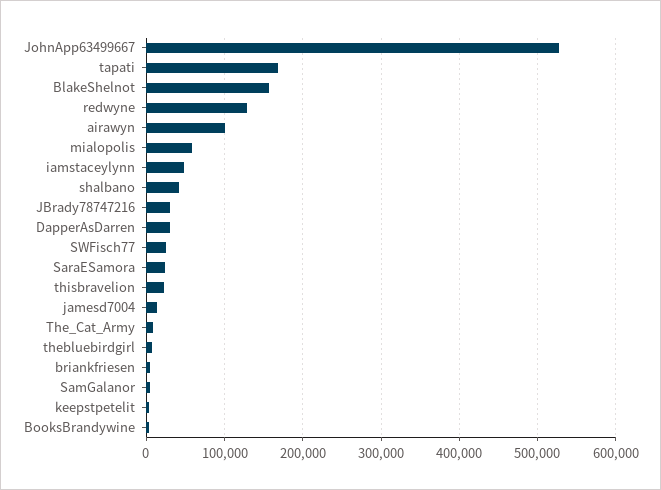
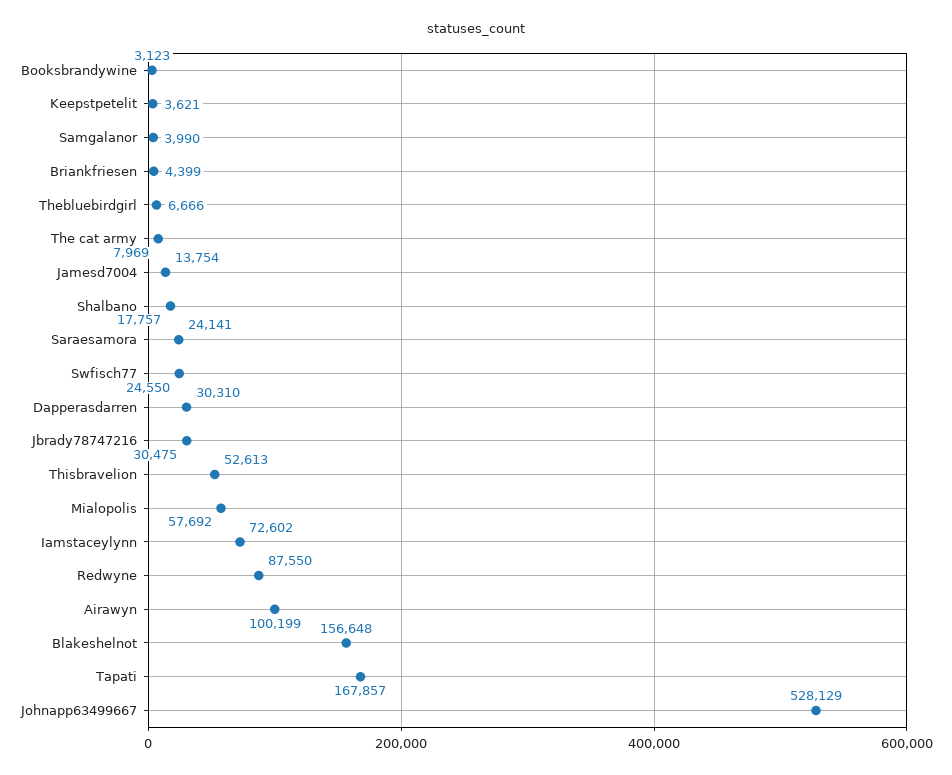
  {
    "JohnApp63499667": 528129,
    "tapati": 167857,
    "BlakeShelnot": 156648,
-   "redwyne": 130000,
+   "redwyne": 87550,
    "airawyn": 100199,
    "mialopolis": 57692,
-   "iamstaceylynn": 50000,
+   "iamstaceylynn": 72602,
-   "shalbano": 40000,
+   "shalbano": 17757,
    "JBrady78747216": 30475,
    "DapperAsDarren": 30310,
    "SWFisch77": 24550,
    "SaraESamora": 24141,
-   "thisbravelion": 20000,
+   "thisbravelion": 52613,
    "jamesd7004": 13754,
    "The_Cat_Army": 7969,
    "thebluebirdgirl": 6666,
    "briankfriesen": 4399,
    "SamGalanor": 3990,
    "keepstpetelit": 3621,
    "BooksBrandywine": 3123
  }

